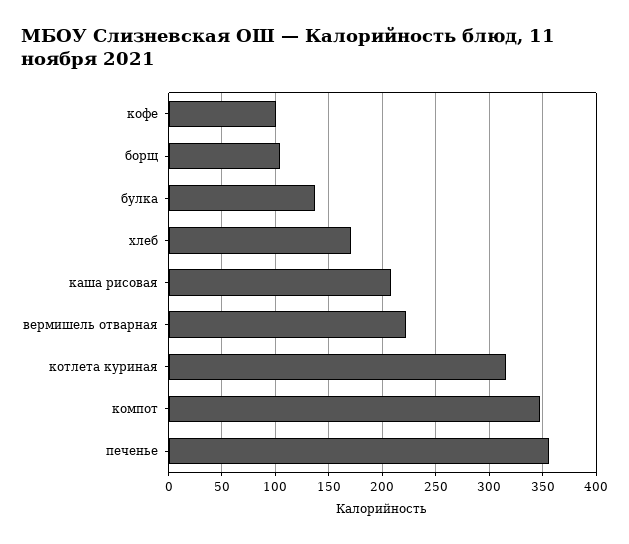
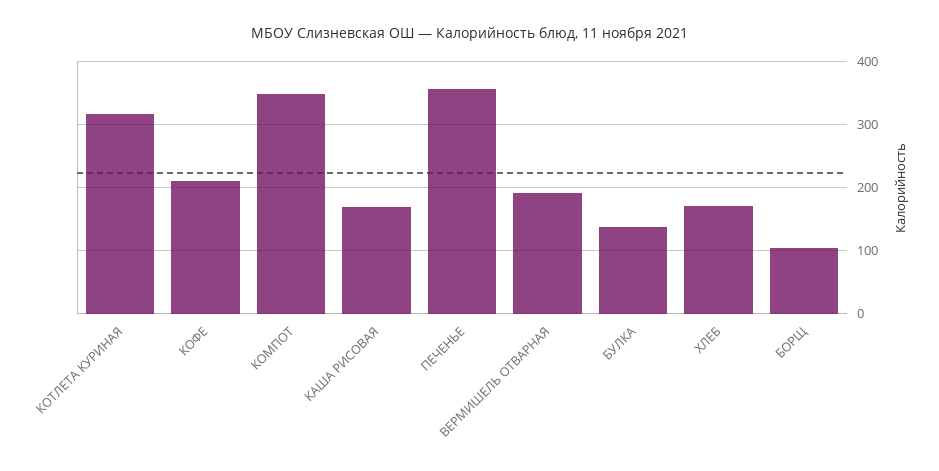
  {
-   "кофе": 100,
+   "кофе": 210,
    "борщ": 100,
    "булка": 140,
    "хлеб": 170,
-   "каша рисовая": 210,
+   "каша рисовая": 170,
-   "вермишель отварная": 220,
+   "вермишель отварная": 190,
    "котлета куриная": 320,
    "компот": 350,
    "печенье": 360
  }

